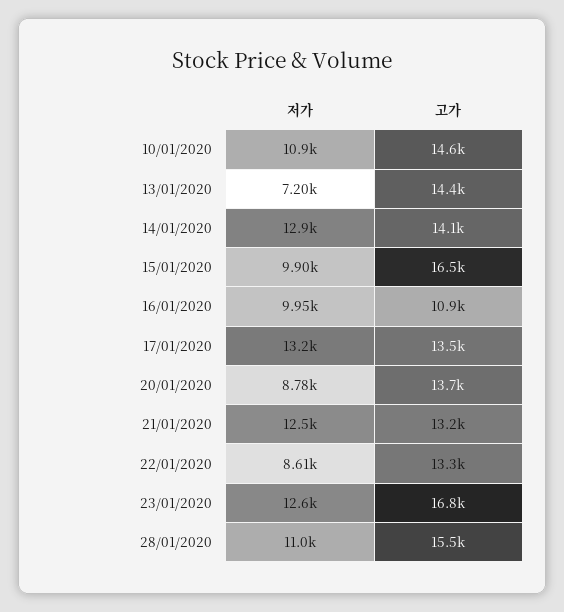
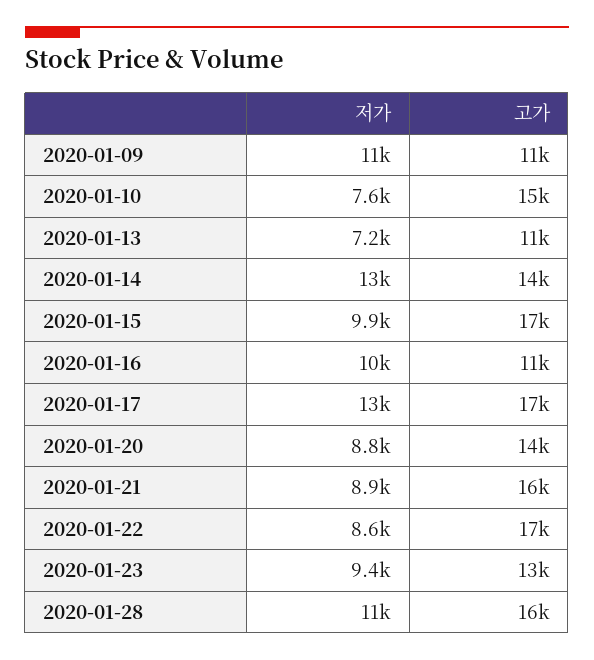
  {
    "저가": {
-     "10/01/2020": 10900,
+     "10/01/2020": 7600,
      "13/01/2020": 7200,
      "14/01/2020": 12900,
      "15/01/2020": 9900,
      "16/01/2020": 9950,
      "17/01/2020": 13200,
      "20/01/2020": 8780,
-     "21/01/2020": 12500,
+     "21/01/2020": 8900,
      "22/01/2020": 8610,
-     "23/01/2020": 12600,
+     "23/01/2020": 9400,
-     "28/01/2020": 11000
+     "28/01/2020": 11000,
+     "2020-01-09": 11000
    },
    "고가": {
      "10/01/2020": 14600,
-     "13/01/2020": 14400,
+     "13/01/2020": 11000,
      "14/01/2020": 14100,
      "15/01/2020": 16500,
      "16/01/2020": 10900,
-     "17/01/2020": 13500,
+     "17/01/2020": 17000,
      "20/01/2020": 13700,
-     "21/01/2020": 13200,
+     "21/01/2020": 16000,
-     "22/01/2020": 13300,
+     "22/01/2020": 17000,
-     "23/01/2020": 16800,
+     "23/01/2020": 13000,
-     "28/01/2020": 15500
+     "28/01/2020": 15500,
+     "2020-01-09": 11000
    }
  }

